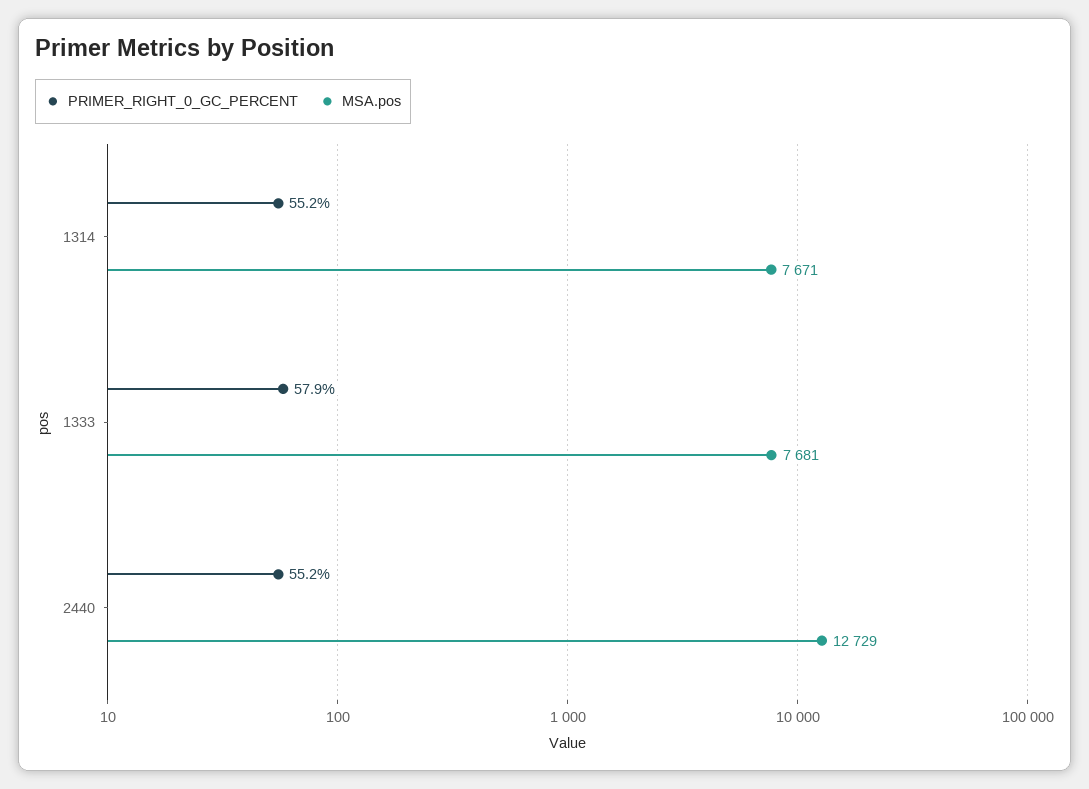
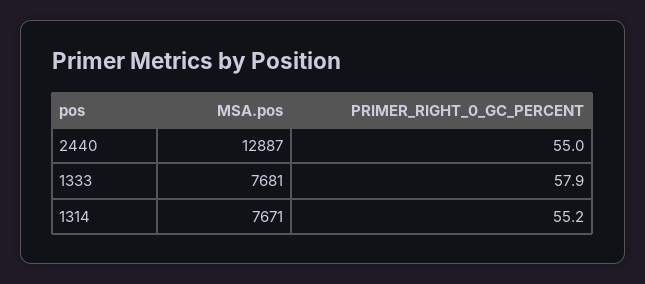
  {
    "PRIMER_RIGHT_0_GC_PERCENT": {
      "1314": 55.2,
      "1333": 57.9,
-     "2440": 55.2
+     "2440": 55
    },
    "MSA.pos": {
      "1314": 7671,
      "1333": 7681,
-     "2440": 12729
+     "2440": 12887
    }
  }

